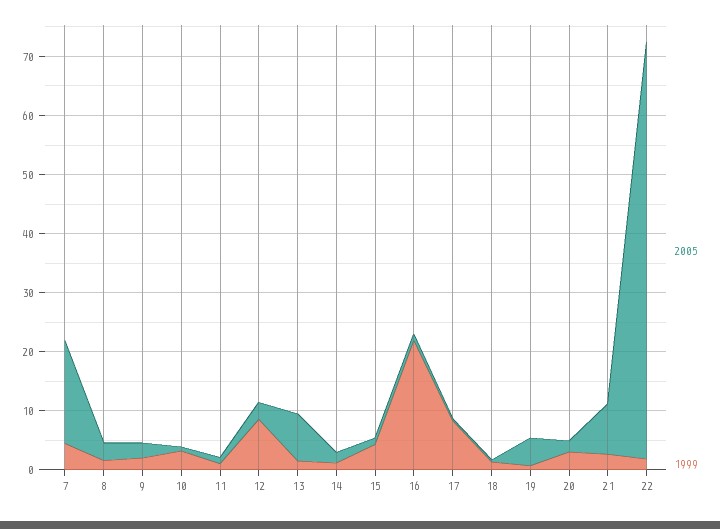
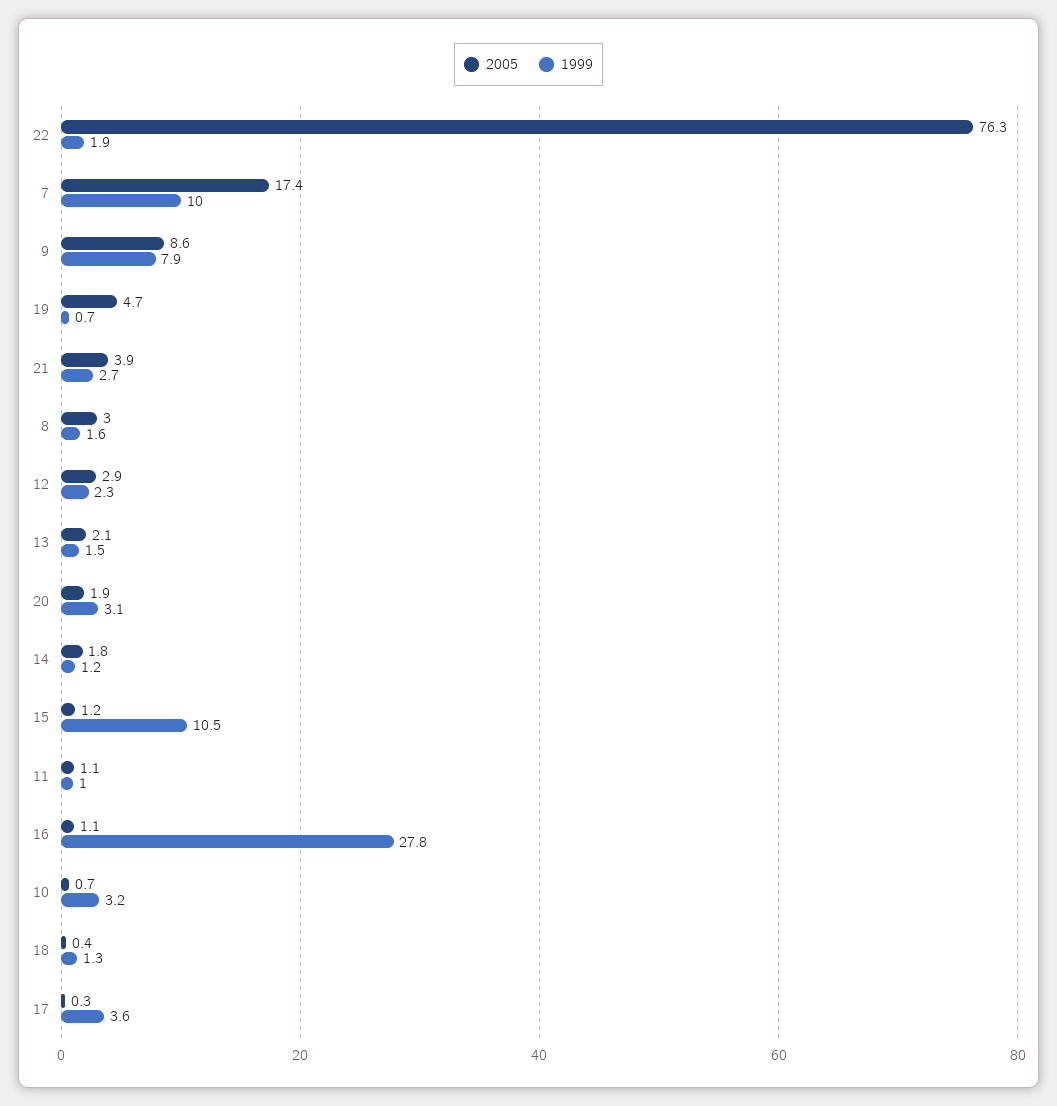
  {
    "2005": {
      "7": 17.4,
      "8": 3,
-     "9": 2,
+     "9": 8.6,
      "10": 0.7,
      "11": 1.1,
      "12": 2.9,
-     "13": 8,
+     "13": 2.1,
      "14": 1.8,
      "15": 1.2,
      "16": 1.1,
      "17": 0.3,
      "18": 0.4,
      "19": 4.7,
      "20": 1.9,
-     "21": 8,
+     "21": 3.9,
-     "22": 70
+     "22": 76.3
    },
    "1999": {
-     "7": 4,
+     "7": 10,
      "8": 1.6,
-     "9": 2,
+     "9": 7.9,
      "10": 3.2,
      "11": 1,
-     "12": 8,
+     "12": 2.3,
      "13": 1.5,
      "14": 1.2,
-     "15": 4,
+     "15": 10.5,
-     "16": 22,
+     "16": 27.8,
-     "17": 8,
+     "17": 3.6,
      "18": 1.3,
      "19": 0.7,
      "20": 3.1,
      "21": 2.7,
      "22": 1.9
    }
  }

